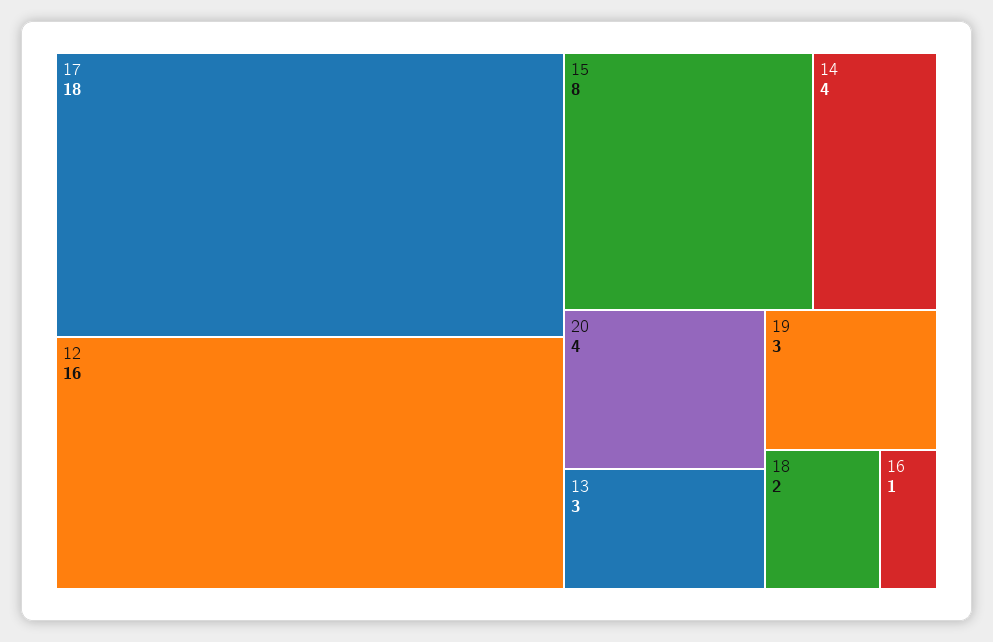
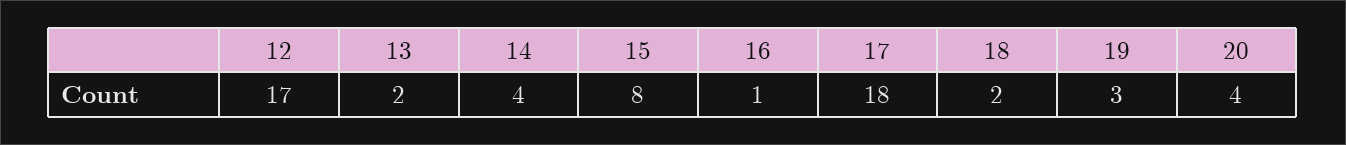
  {
    "17": 18,
-   "12": 16,
+   "12": 17,
    "15": 8,
    "14": 4,
    "20": 4,
-   "13": 3,
+   "13": 2,
    "19": 3,
    "18": 2,
    "16": 1
  }

